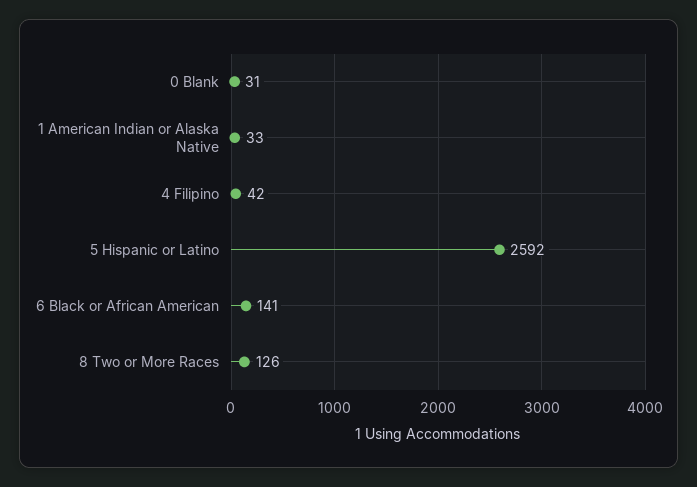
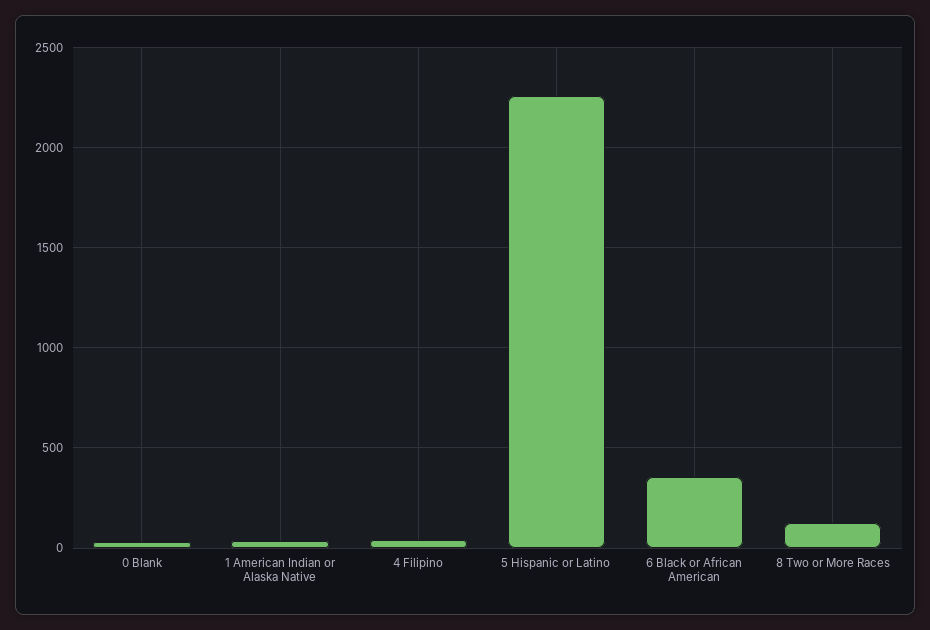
  {
    "0 Blank": 31,
    "1 American Indian or Alaska Native": 33,
    "4 Filipino": 42,
-   "5 Hispanic or Latino": 2592,
+   "5 Hispanic or Latino": 2250,
-   "6 Black or African American": 141,
+   "6 Black or African American": 350,
    "8 Two or More Races": 126
  }

